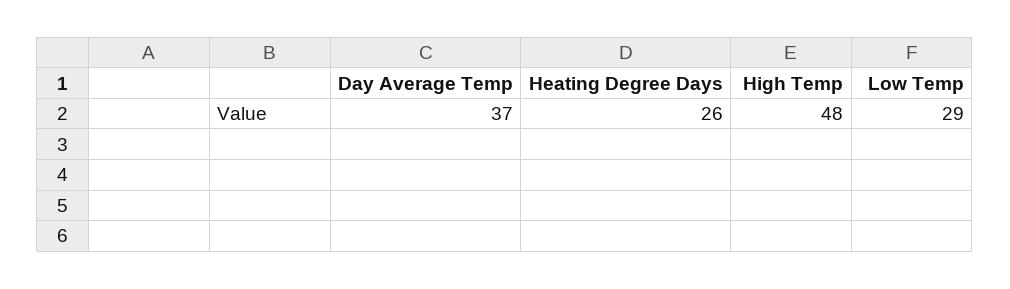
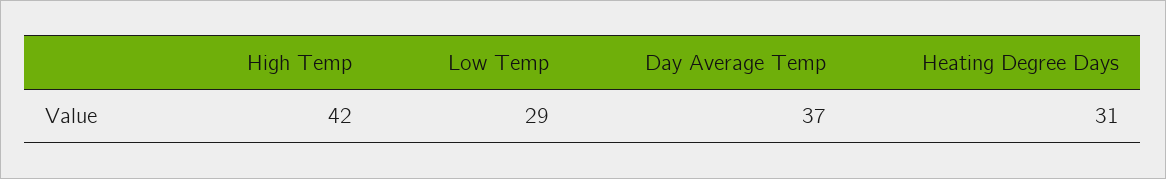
  {
    "Day Average Temp": 37,
-   "Heating Degree Days": 26,
+   "Heating Degree Days": 31,
-   "High Temp": 48,
+   "High Temp": 42,
    "Low Temp": 29
  }

